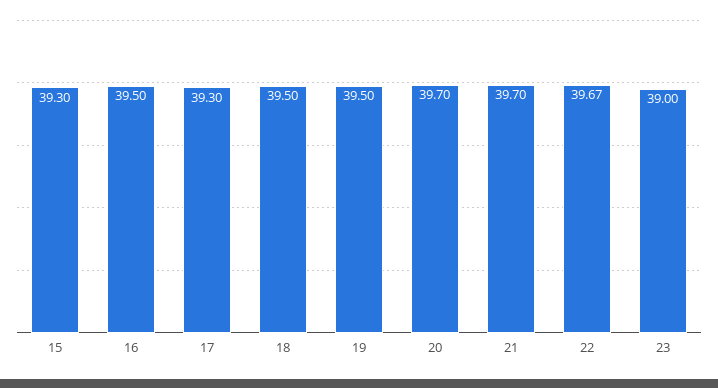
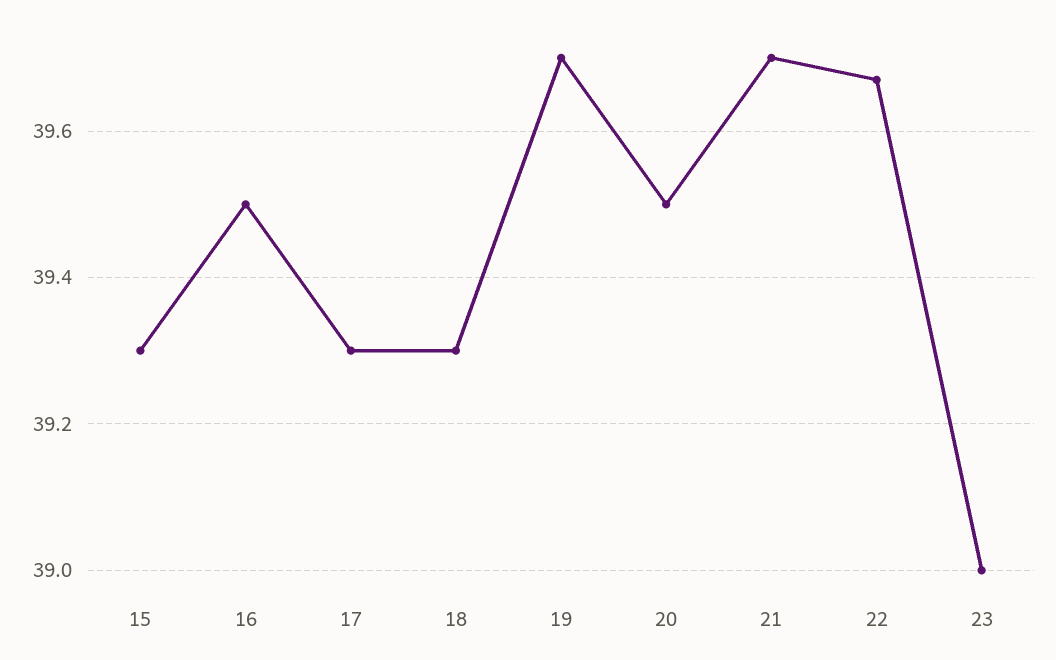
  {
    "15": 39.3,
    "16": 39.5,
    "17": 39.3,
-   "18": 39.5,
+   "18": 39.3,
-   "19": 39.5,
+   "19": 39.7,
-   "20": 39.7,
+   "20": 39.5,
    "21": 39.7,
    "22": 39.67,
    "23": 39
  }

